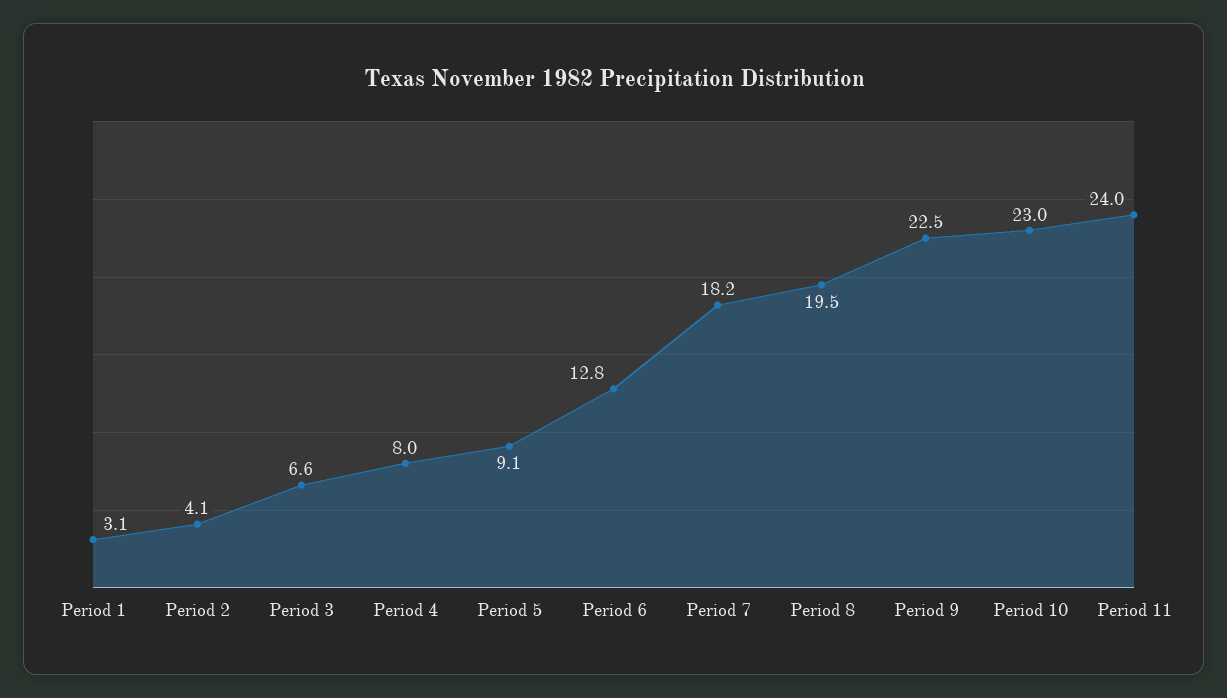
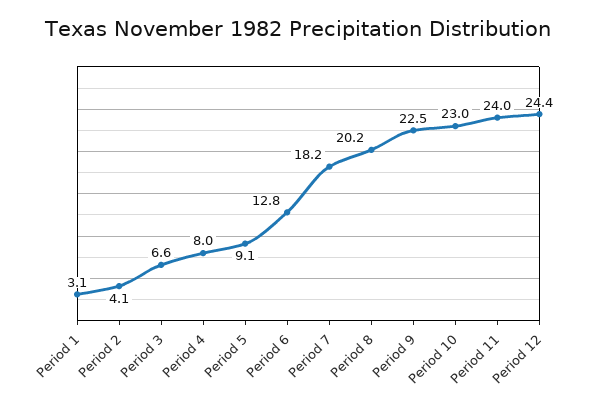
  {
    "Period 1": 3.1,
    "Period 2": 4.1,
    "Period 3": 6.6,
    "Period 4": 8,
    "Period 5": 9.1,
    "Period 6": 12.8,
    "Period 7": 18.2,
-   "Period 8": 19.5,
+   "Period 8": 20.2,
    "Period 9": 22.5,
    "Period 10": 23,
-   "Period 11": 24
+   "Period 11": 24,
+   "Period 12": 24.4
  }

